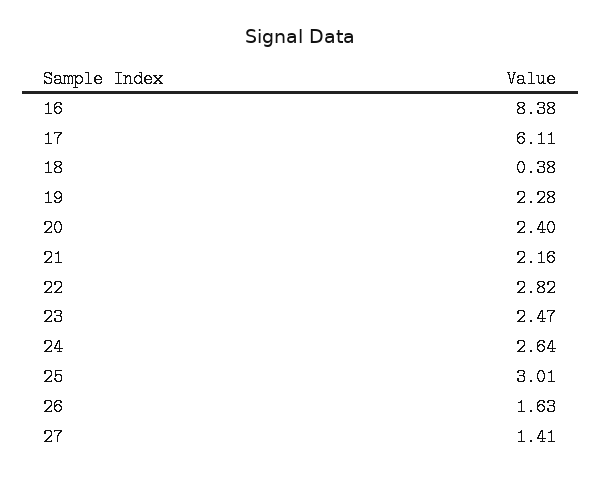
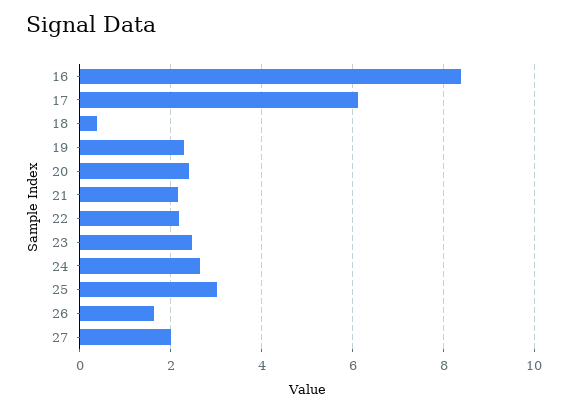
  {
    "16": 8.38,
    "17": 6.11,
    "18": 0.38,
    "19": 2.28,
    "20": 2.4,
    "21": 2.16,
-   "22": 2.82,
+   "22": 2.2,
    "23": 2.47,
    "24": 2.64,
    "25": 3.01,
    "26": 1.63,
-   "27": 1.41
+   "27": 2
  }

